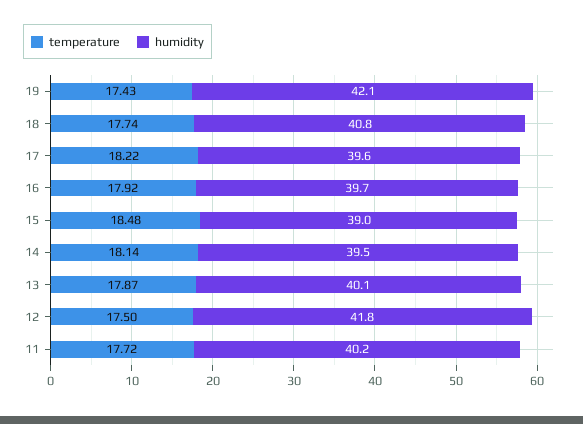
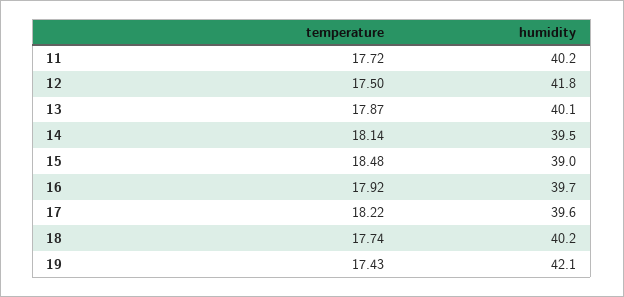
  {
    "temperature": {
      "19": 17.43,
      "18": 17.74,
      "17": 18.22,
      "16": 17.92,
      "15": 18.48,
      "14": 18.14,
      "13": 17.87,
      "12": 17.5,
      "11": 17.72
    },
    "humidity": {
      "19": 42.1,
-     "18": 40.8,
+     "18": 40.2,
      "17": 39.6,
      "16": 39.7,
      "15": 39,
      "14": 39.5,
      "13": 40.1,
      "12": 41.8,
      "11": 40.2
    }
  }

